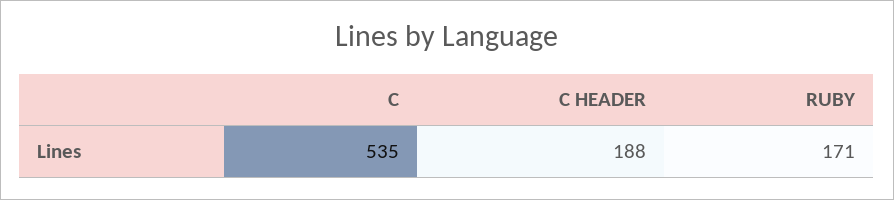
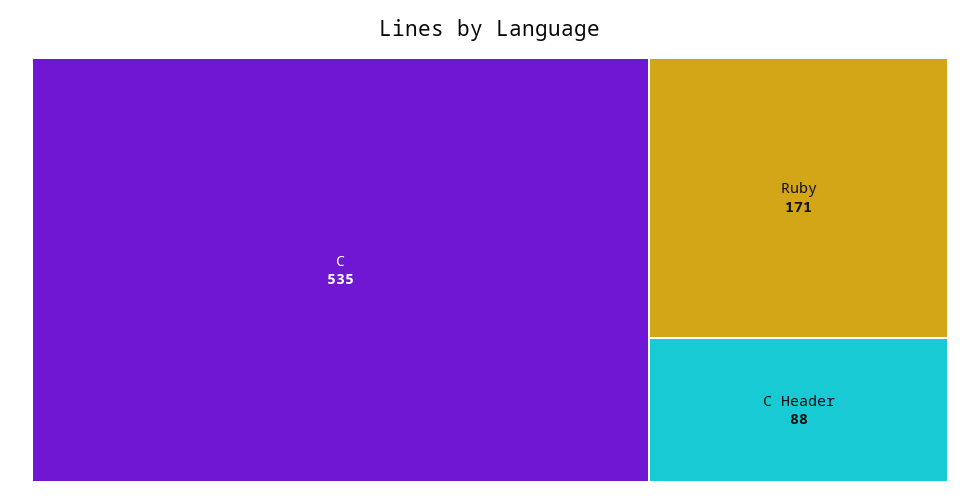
  {
    "C": 535,
-   "C HEADER": 188,
+   "C HEADER": 88,
    "RUBY": 171
  }

